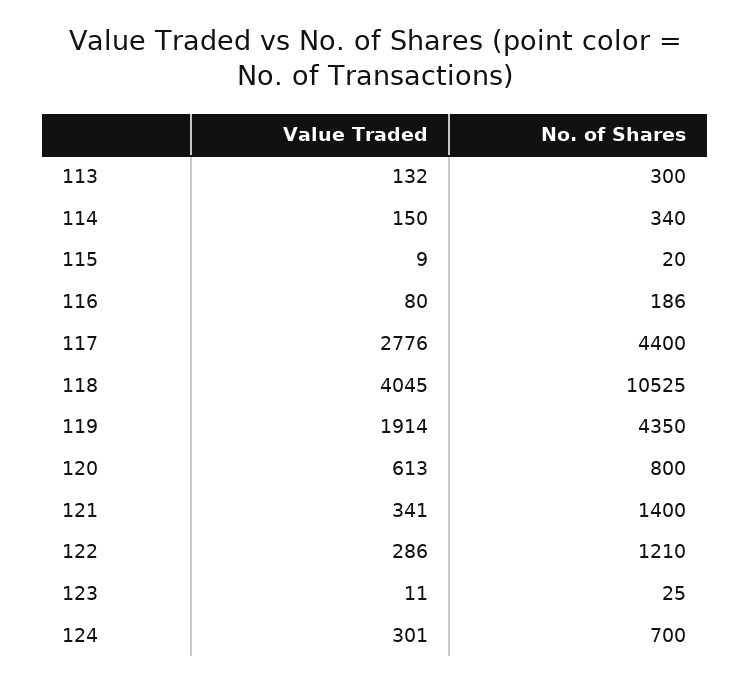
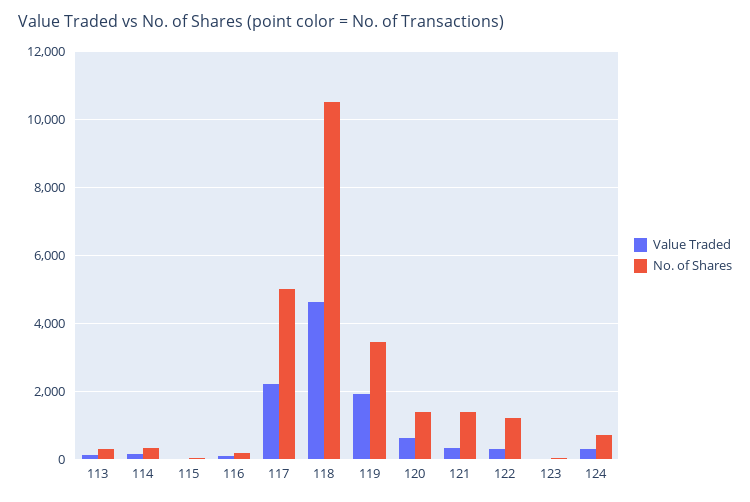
  {
    "Value Traded": {
      "113": 132,
      "114": 150,
      "115": 9,
      "116": 80,
-     "117": 2776,
+     "117": 2200,
-     "118": 4045,
+     "118": 4600,
      "119": 1914,
      "120": 613,
      "121": 341,
      "122": 286,
      "123": 11,
      "124": 301
    },
    "No. of Shares": {
      "113": 300,
      "114": 340,
      "115": 20,
      "116": 186,
-     "117": 4400,
+     "117": 5000,
      "118": 10525,
-     "119": 4350,
+     "119": 3400,
-     "120": 800,
+     "120": 1400,
      "121": 1400,
      "122": 1210,
      "123": 25,
      "124": 700
    }
  }

